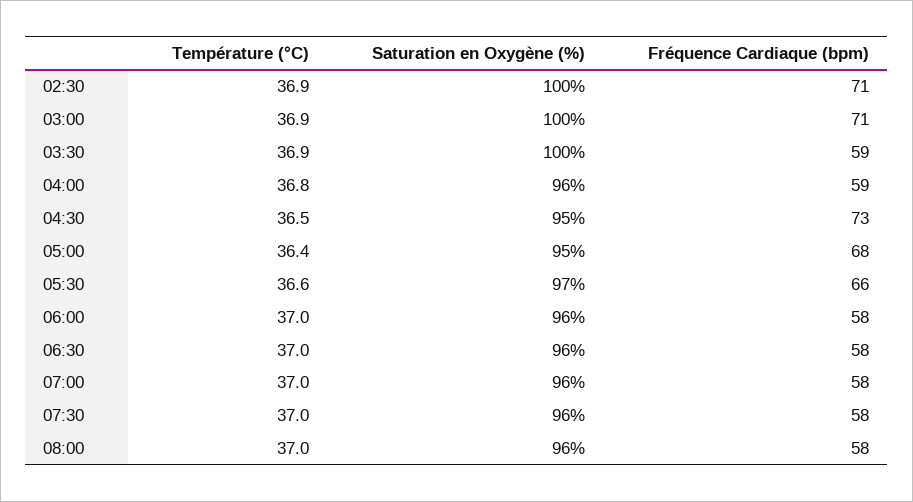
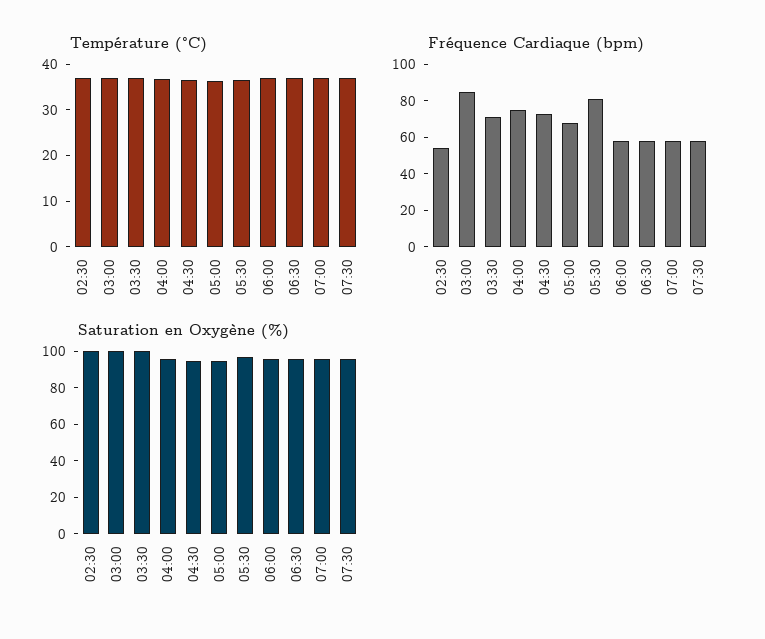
  {
    "Température (°C)": {
      "02:30": 36.9,
      "03:00": 36.9,
      "03:30": 36.9,
      "04:00": 36.8,
      "04:30": 36.5,
      "05:00": 36.4,
      "05:30": 36.6,
      "06:00": 37,
      "06:30": 37,
      "07:00": 37,
-     "07:30": 37,
+     "07:30": 37
-     "08:00": 37
    },
    "Saturation en Oxygène (%)": {
      "02:30": 100,
      "03:00": 100,
      "03:30": 100,
      "04:00": 96,
      "04:30": 95,
      "05:00": 95,
      "05:30": 97,
      "06:00": 96,
      "06:30": 96,
      "07:00": 96,
-     "07:30": 96,
+     "07:30": 96
-     "08:00": 96
    },
    "Fréquence Cardiaque (bpm)": {
-     "02:30": 71,
+     "02:30": 55,
-     "03:00": 71,
+     "03:00": 85,
-     "03:30": 59,
+     "03:30": 70,
-     "04:00": 59,
+     "04:00": 75,
      "04:30": 73,
      "05:00": 68,
-     "05:30": 66,
+     "05:30": 80,
      "06:00": 58,
      "06:30": 58,
      "07:00": 58,
-     "07:30": 58,
+     "07:30": 58
-     "08:00": 58
    }
  }

